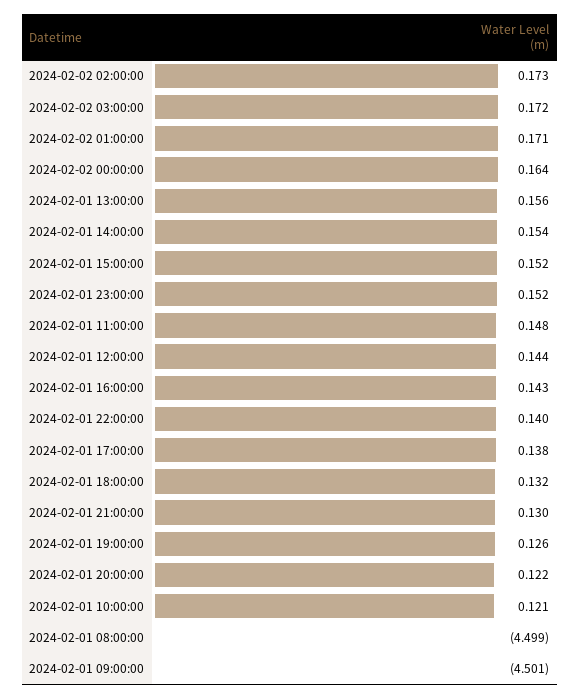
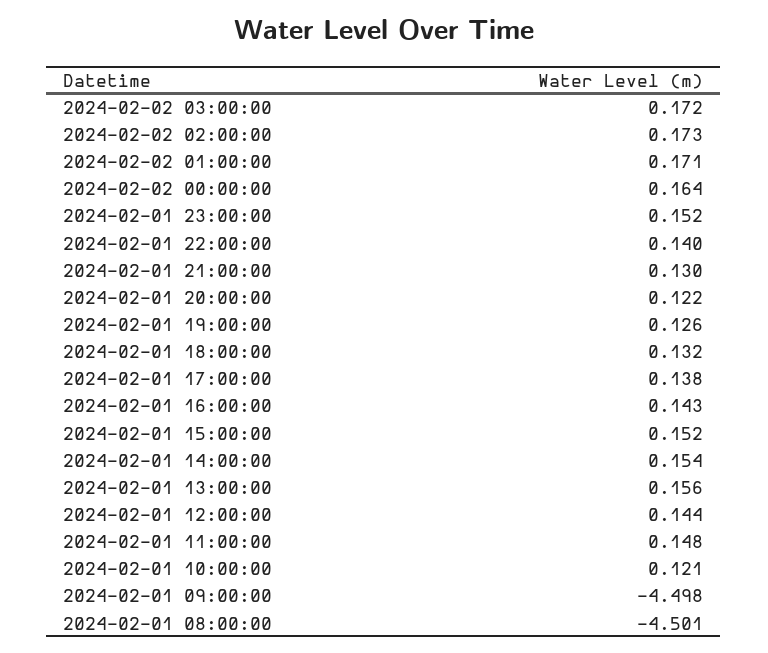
  {
    "2024-02-02 02:00:00": 0.173,
    "2024-02-02 03:00:00": 0.172,
    "2024-02-02 01:00:00": 0.171,
    "2024-02-02 00:00:00": 0.164,
    "2024-02-01 13:00:00": 0.156,
    "2024-02-01 14:00:00": 0.154,
    "2024-02-01 15:00:00": 0.152,
    "2024-02-01 23:00:00": 0.152,
    "2024-02-01 11:00:00": 0.148,
    "2024-02-01 12:00:00": 0.144,
    "2024-02-01 16:00:00": 0.143,
    "2024-02-01 22:00:00": 0.14,
    "2024-02-01 17:00:00": 0.138,
    "2024-02-01 18:00:00": 0.132,
    "2024-02-01 21:00:00": 0.13,
    "2024-02-01 19:00:00": 0.126,
    "2024-02-01 20:00:00": 0.122,
    "2024-02-01 10:00:00": 0.121,
-   "2024-02-01 08:00:00": -4.499,
+   "2024-02-01 08:00:00": -4.501,
-   "2024-02-01 09:00:00": -4.501
+   "2024-02-01 09:00:00": -4.498
  }

